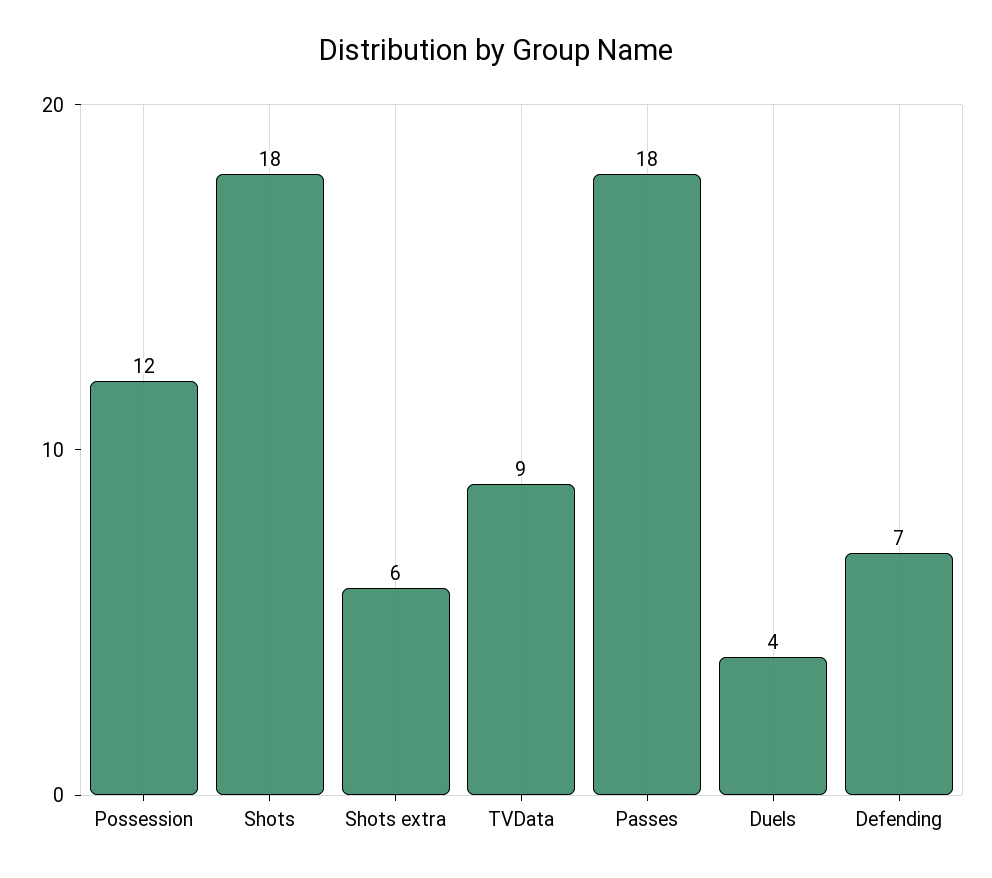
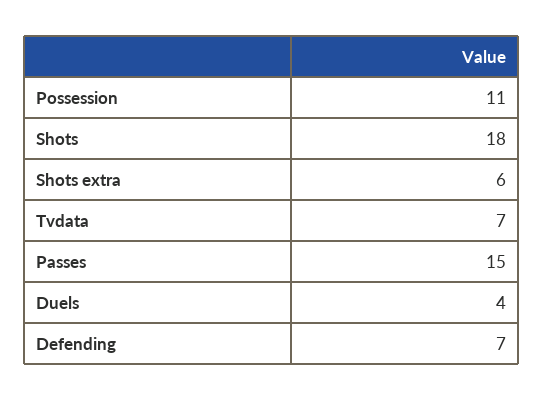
  {
-   "Possession": 12,
+   "Possession": 11,
    "Shots": 18,
    "Shots extra": 6,
-   "TVData": 9,
+   "TVData": 7,
-   "Passes": 18,
+   "Passes": 15,
    "Duels": 4,
    "Defending": 7
  }

